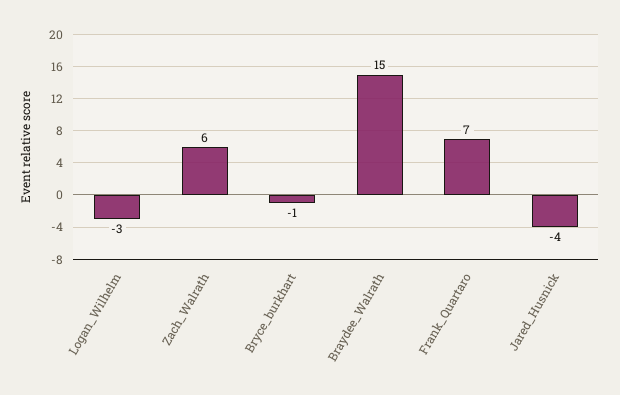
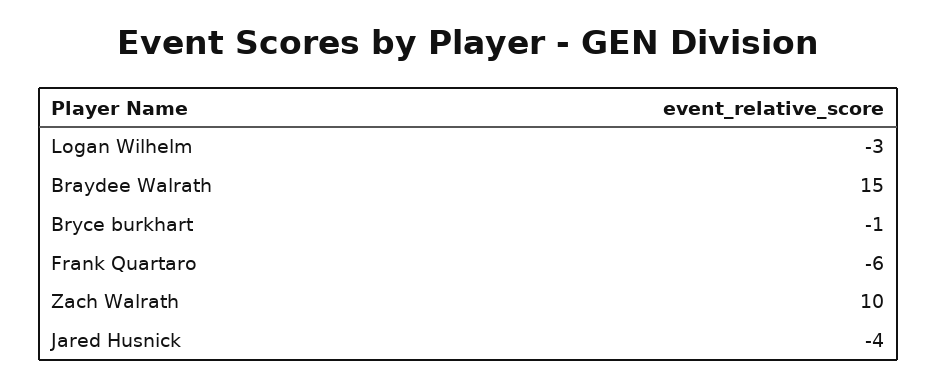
  {
    "Logan_Wilhelm": -3,
-   "Zach_Walrath": 6,
+   "Zach_Walrath": 10,
    "Bryce_burkhart": -1,
    "Braydee_Walrath": 15,
-   "Frank_Quartaro": 7,
+   "Frank_Quartaro": -6,
    "Jared_Husnick": -4
  }

